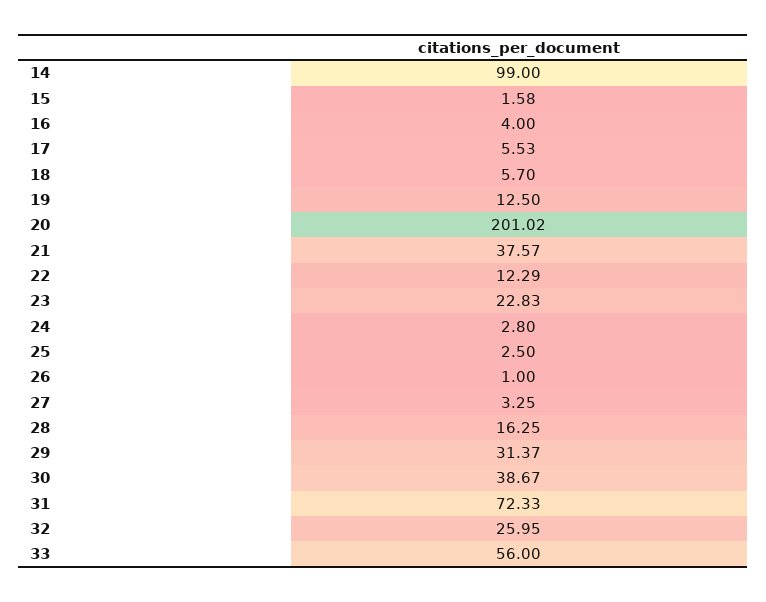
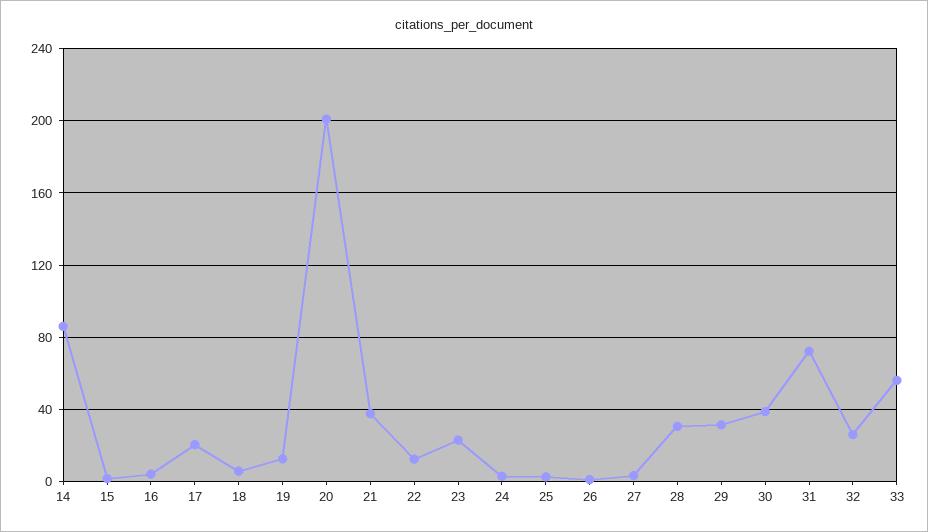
  {
-   "14": 99,
+   "14": 85,
    "15": 1.58,
    "16": 4,
-   "17": 5.53,
+   "17": 20,
    "18": 5.7,
    "19": 12.5,
    "20": 201.02,
    "21": 37.57,
    "22": 12.29,
    "23": 22.83,
    "24": 2.8,
    "25": 2.5,
    "26": 1,
    "27": 3.25,
-   "28": 16.25,
+   "28": 30,
    "29": 31.37,
    "30": 38.67,
    "31": 72.33,
    "32": 25.95,
    "33": 56
  }

